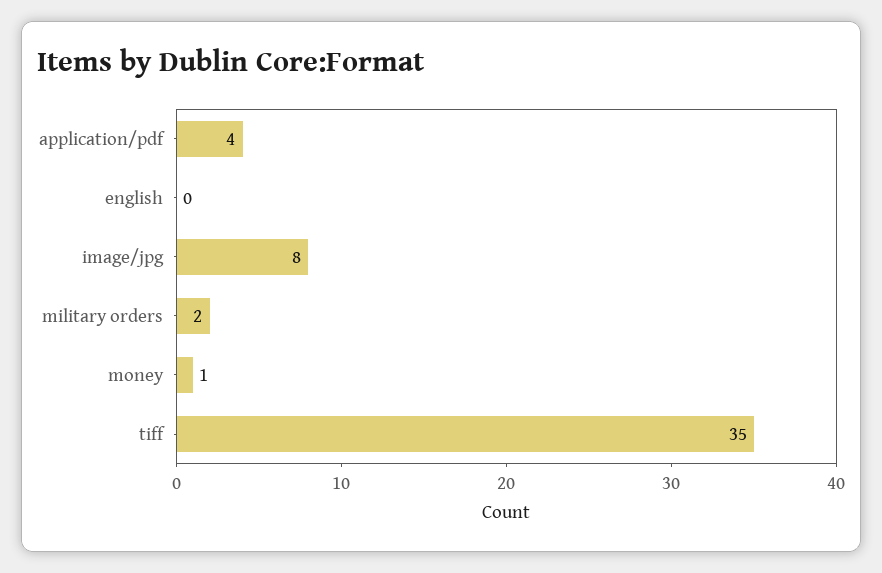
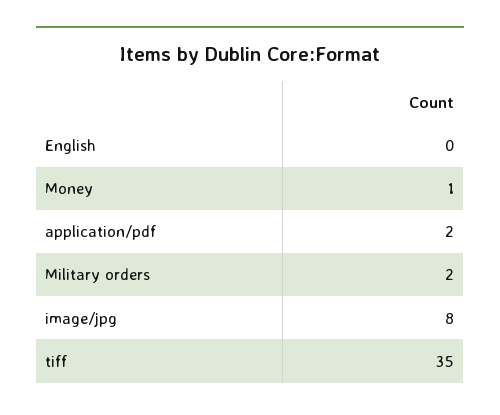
  {
-   "application/pdf": 4,
+   "application/pdf": 2,
    "english": 0,
    "image/jpg": 8,
    "military orders": 2,
    "money": 1,
    "tiff": 35
  }

